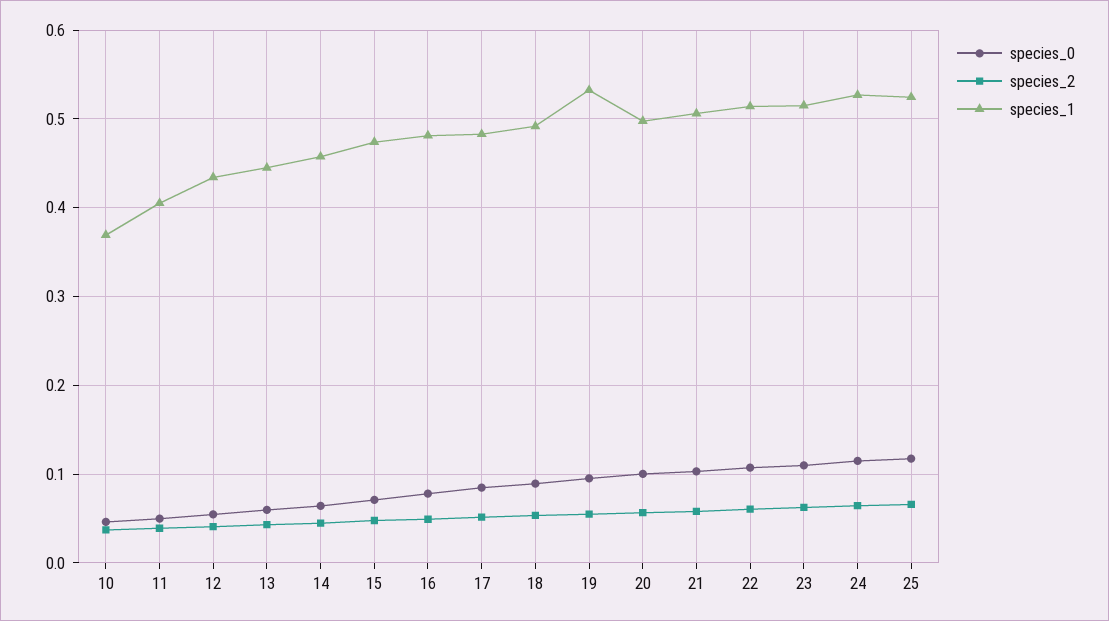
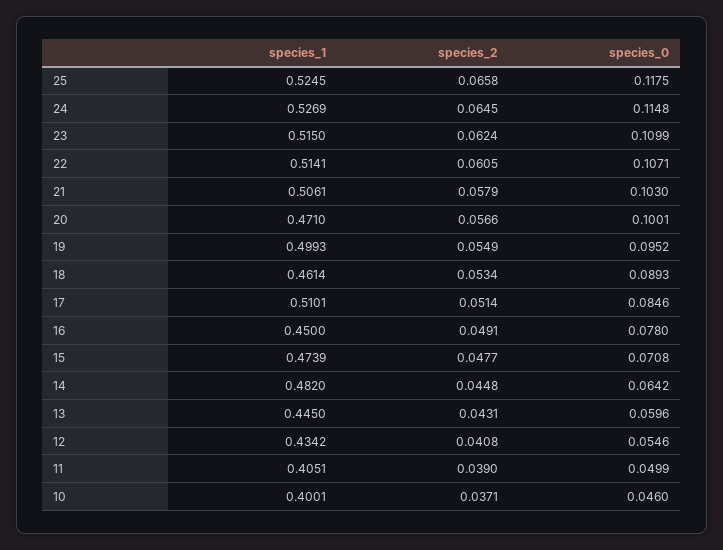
  {
    "species_0": {
      "10": 0.046,
      "11": 0.0499,
      "12": 0.0546,
      "13": 0.0596,
      "14": 0.0642,
      "15": 0.0708,
      "16": 0.078,
      "17": 0.0846,
      "18": 0.0893,
      "19": 0.0952,
      "20": 0.1001,
      "21": 0.103,
      "22": 0.1071,
      "23": 0.1099,
      "24": 0.1148,
      "25": 0.1175
    },
    "species_2": {
      "10": 0.0371,
      "11": 0.039,
      "12": 0.0408,
      "13": 0.0431,
      "14": 0.0448,
      "15": 0.0477,
      "16": 0.0491,
      "17": 0.0514,
      "18": 0.0534,
      "19": 0.0549,
      "20": 0.0566,
      "21": 0.0579,
      "22": 0.0605,
      "23": 0.0624,
      "24": 0.0645,
      "25": 0.0658
    },
    "species_1": {
-     "10": 0.37,
+     "10": 0.4001,
      "11": 0.4051,
      "12": 0.4342,
      "13": 0.445,
-     "14": 0.46,
+     "14": 0.482,
      "15": 0.4739,
-     "16": 0.48,
+     "16": 0.45,
-     "17": 0.48,
+     "17": 0.5101,
-     "18": 0.49,
+     "18": 0.4614,
-     "19": 0.53,
+     "19": 0.4993,
-     "20": 0.5,
+     "20": 0.471,
      "21": 0.5061,
      "22": 0.5141,
      "23": 0.515,
      "24": 0.5269,
      "25": 0.5245
    }
  }

